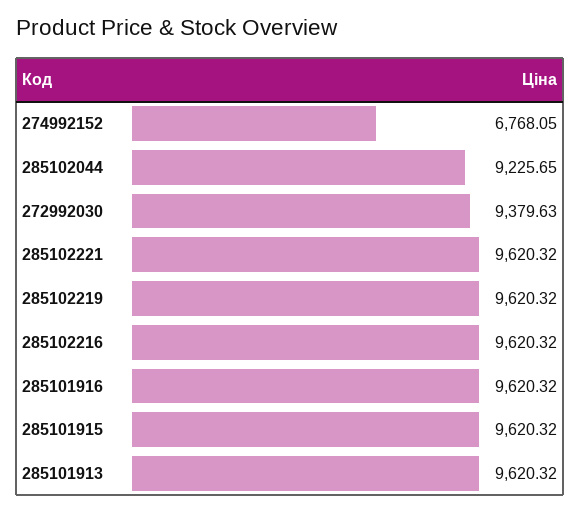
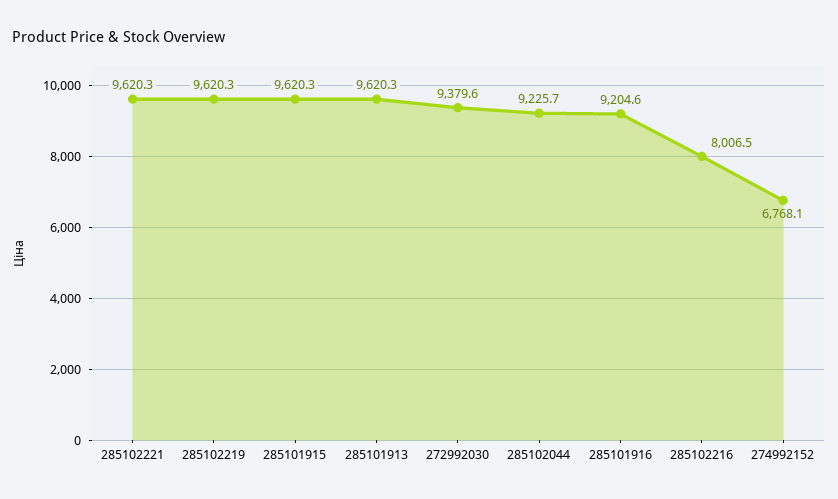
  {
    "274992152": 6768.05,
    "285102044": 9225.65,
    "272992030": 9379.63,
    "285102221": 9620.32,
    "285102219": 9620.32,
-   "285102216": 9620.32,
+   "285102216": 8006.5,
-   "285101916": 9620.32,
+   "285101916": 9204.6,
    "285101915": 9620.32,
    "285101913": 9620.32
  }

